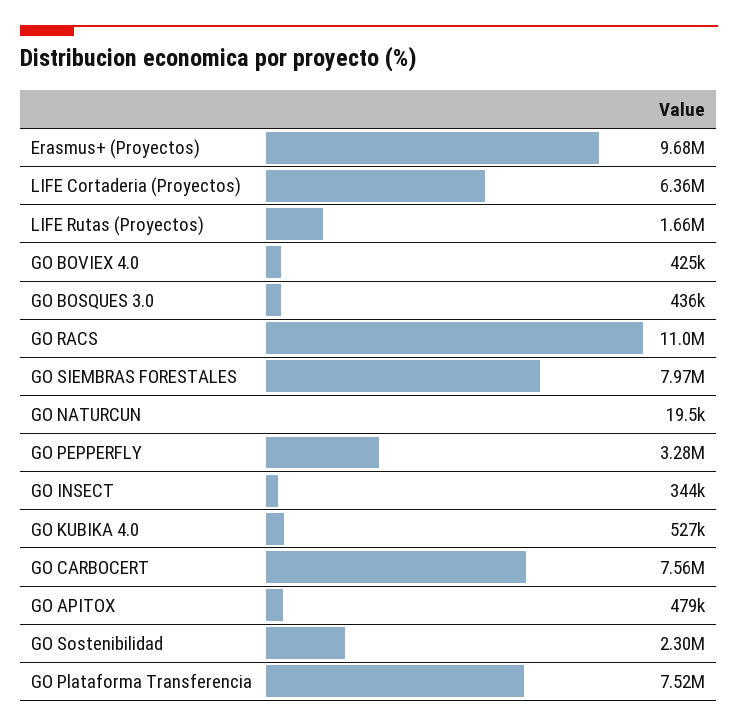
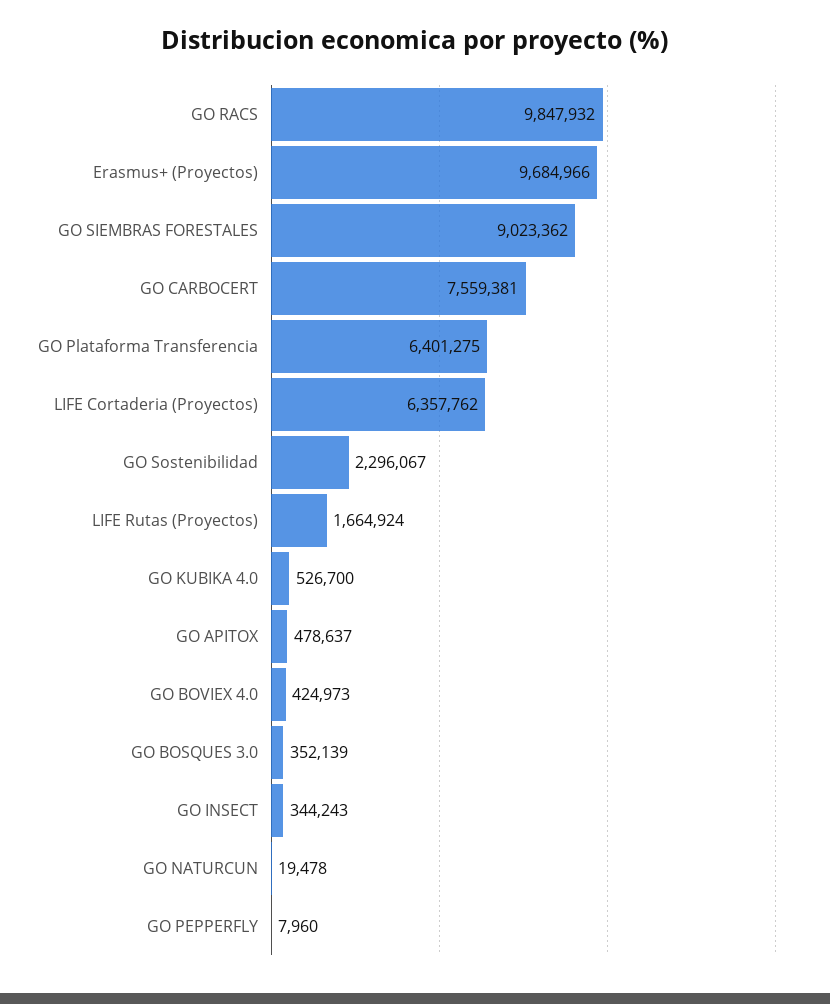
  {
    "Erasmus+ (Proyectos)": 9684966,
    "LIFE Cortaderia (Proyectos)": 6357762,
    "LIFE Rutas (Proyectos)": 1664924,
    "GO BOVIEX 4.0": 424973,
-   "GO BOSQUES 3.0": 436000,
+   "GO BOSQUES 3.0": 352139,
-   "GO RACS": 11000000,
+   "GO RACS": 9847932,
-   "GO SIEMBRAS FORESTALES": 7970000,
+   "GO SIEMBRAS FORESTALES": 9023362,
    "GO NATURCUN": 19478,
-   "GO PEPPERFLY": 3280000,
+   "GO PEPPERFLY": 7960,
    "GO INSECT": 344243,
    "GO KUBIKA 4.0": 526700,
    "GO CARBOCERT": 7559381,
    "GO APITOX": 478637,
    "GO Sostenibilidad": 2296067,
-   "GO Plataforma Transferencia": 7520000
+   "GO Plataforma Transferencia": 6401275
  }

